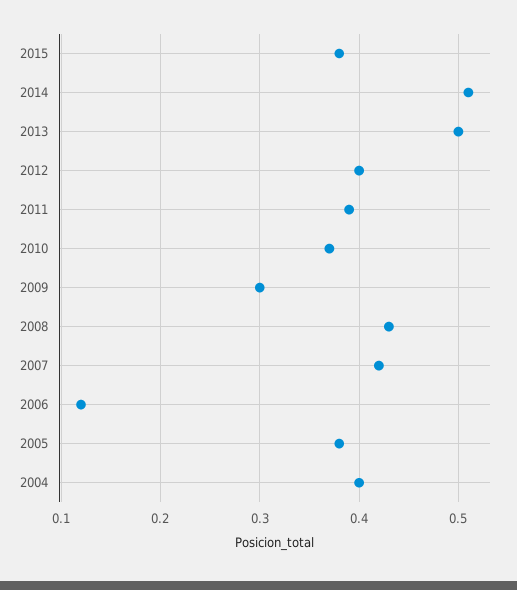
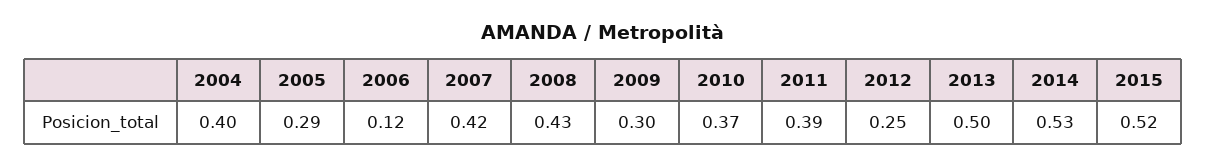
  {
-   "2015": 0.38,
+   "2015": 0.52,
-   "2014": 0.51,
+   "2014": 0.53,
    "2013": 0.5,
-   "2012": 0.4,
+   "2012": 0.25,
    "2011": 0.39,
    "2010": 0.37,
    "2009": 0.3,
    "2008": 0.43,
    "2007": 0.42,
    "2006": 0.12,
-   "2005": 0.38,
+   "2005": 0.29,
    "2004": 0.4
  }

